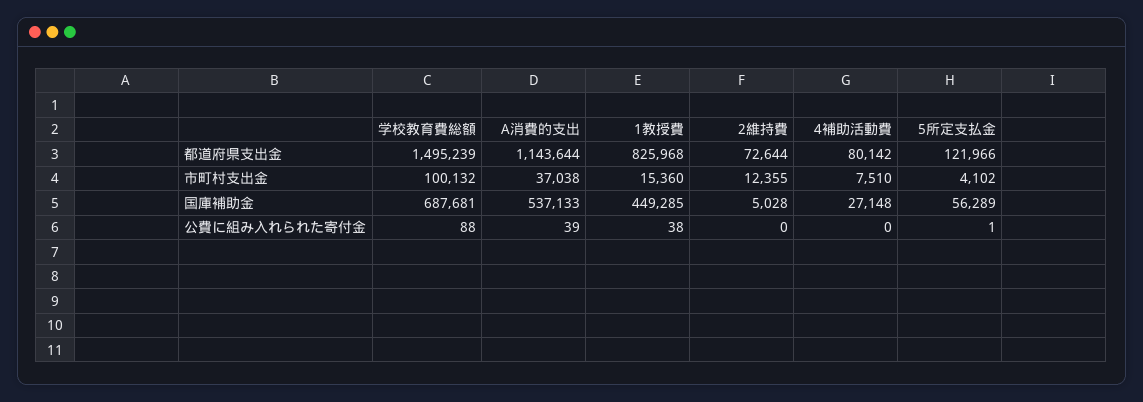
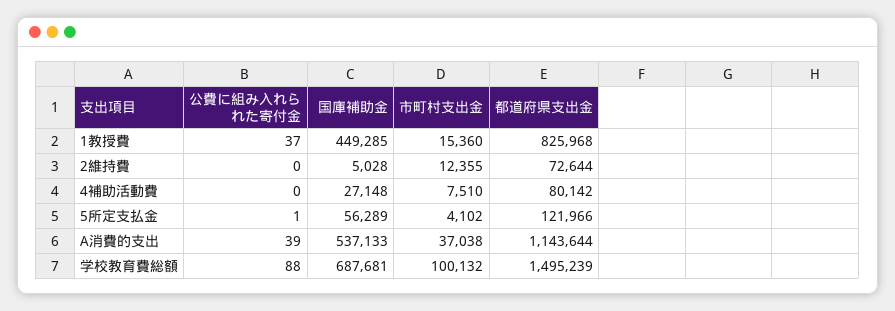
  {
    "学校教育費総額": {
      "都道府県支出金": 1495239,
      "市町村支出金": 100132,
      "国庫補助金": 687681,
      "公費に組み入れられた寄付金": 88
    },
    "A消費的支出": {
      "都道府県支出金": 1143644,
      "市町村支出金": 37038,
      "国庫補助金": 537133,
      "公費に組み入れられた寄付金": 39
    },
    "1教授費": {
      "都道府県支出金": 825968,
      "市町村支出金": 15360,
      "国庫補助金": 449285,
-     "公費に組み入れられた寄付金": 38
+     "公費に組み入れられた寄付金": 37
    },
    "2維持費": {
      "都道府県支出金": 72644,
      "市町村支出金": 12355,
      "国庫補助金": 5028,
      "公費に組み入れられた寄付金": 0
    },
    "4補助活動費": {
      "都道府県支出金": 80142,
      "市町村支出金": 7510,
      "国庫補助金": 27148,
      "公費に組み入れられた寄付金": 0
    },
    "5所定支払金": {
      "都道府県支出金": 121966,
      "市町村支出金": 4102,
      "国庫補助金": 56289,
      "公費に組み入れられた寄付金": 1
    }
  }

